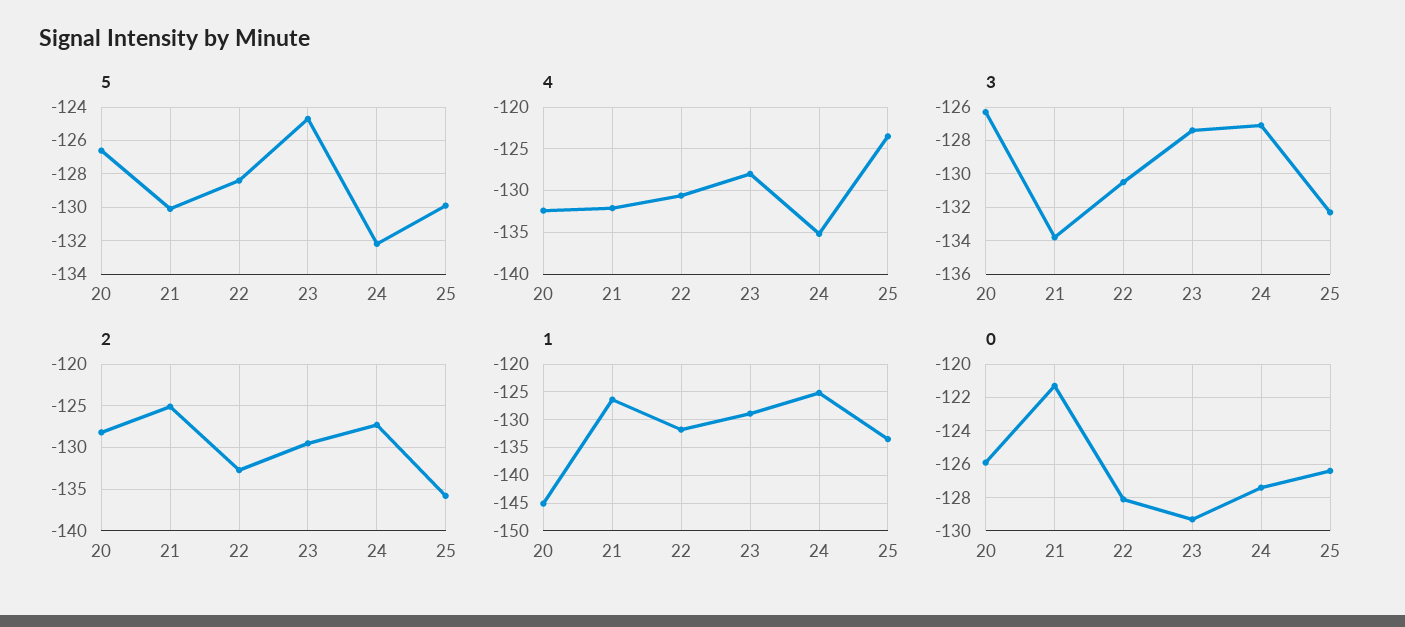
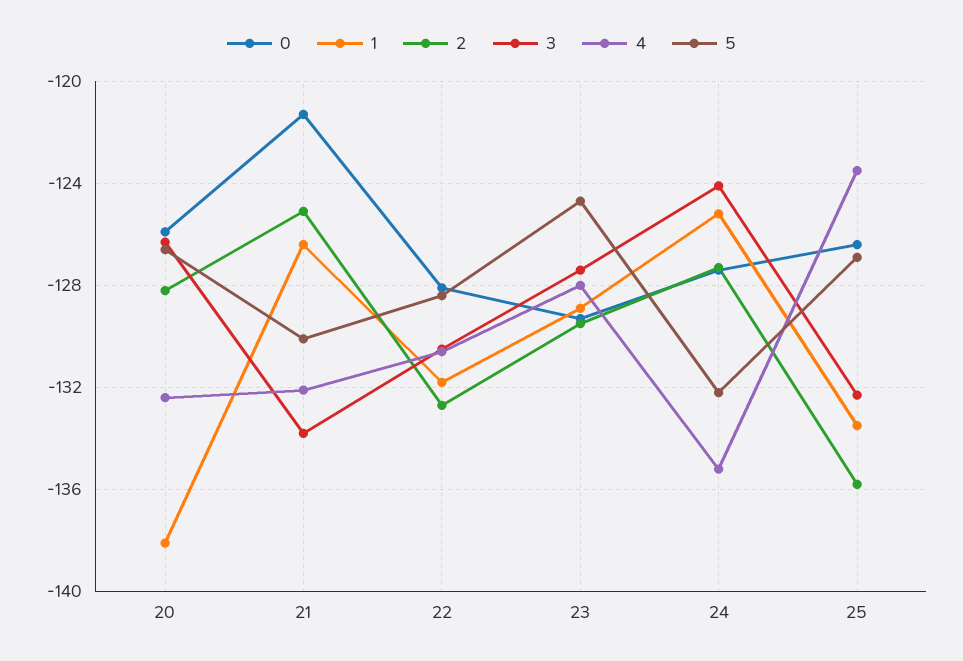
  {
    "5": {
      "20": -126.5,
      "21": -130,
      "22": -128.5,
      "23": -124.5,
      "24": -132,
-     "25": -130
+     "25": -127
    },
    "4": {
      "20": -132.5,
      "21": -132,
      "22": -130.5,
      "23": -128,
      "24": -135,
      "25": -123.5
    },
    "3": {
      "20": -126.5,
      "21": -134,
      "22": -130.5,
      "23": -127.5,
-     "24": -127,
+     "24": -124,
      "25": -132.5
    },
    "2": {
      "20": -128,
      "21": -125,
      "22": -132.5,
      "23": -129.5,
      "24": -127.5,
      "25": -136
    },
    "1": {
-     "20": -145,
+     "20": -138,
      "21": -126.5,
      "22": -132,
      "23": -129,
      "24": -125,
      "25": -133.5
    },
    "0": {
      "20": -126,
      "21": -121.5,
      "22": -128,
      "23": -129.5,
      "24": -127.5,
      "25": -126.5
    }
  }

